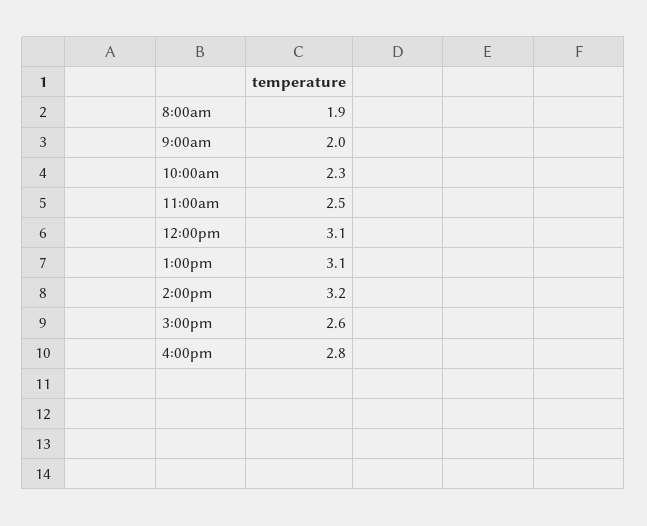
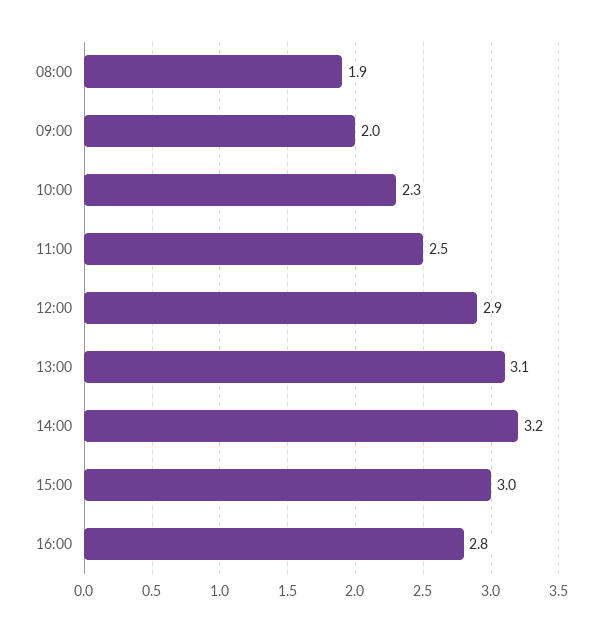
  {
    "8:00am": 1.9,
    "9:00am": 2,
    "10:00am": 2.3,
    "11:00am": 2.5,
-   "12:00pm": 3.1,
+   "12:00pm": 2.9,
    "1:00pm": 3.1,
    "2:00pm": 3.2,
-   "3:00pm": 2.6,
+   "3:00pm": 3,
    "4:00pm": 2.8
  }

